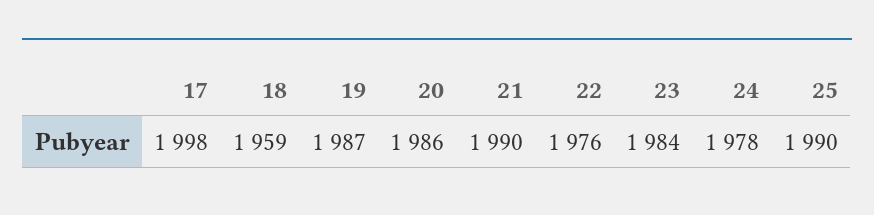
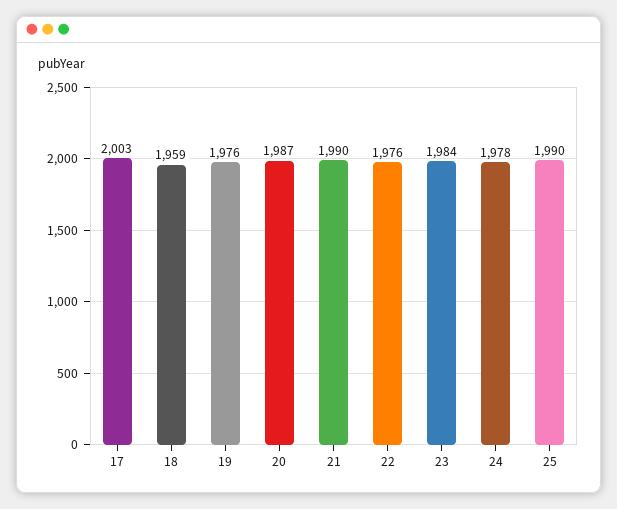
  {
-   "17": 1998,
+   "17": 2003,
    "18": 1959,
-   "19": 1987,
+   "19": 1976,
-   "20": 1986,
+   "20": 1987,
    "21": 1990,
    "22": 1976,
    "23": 1984,
    "24": 1978,
    "25": 1990
  }

